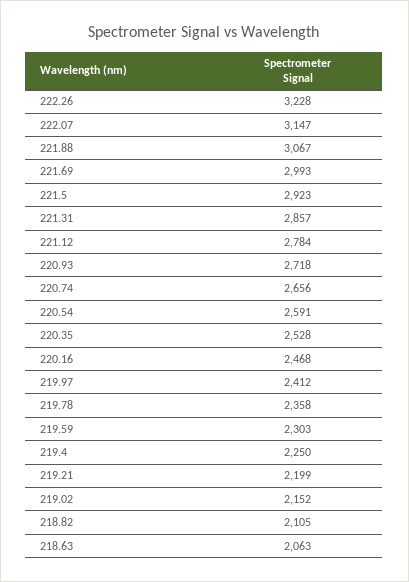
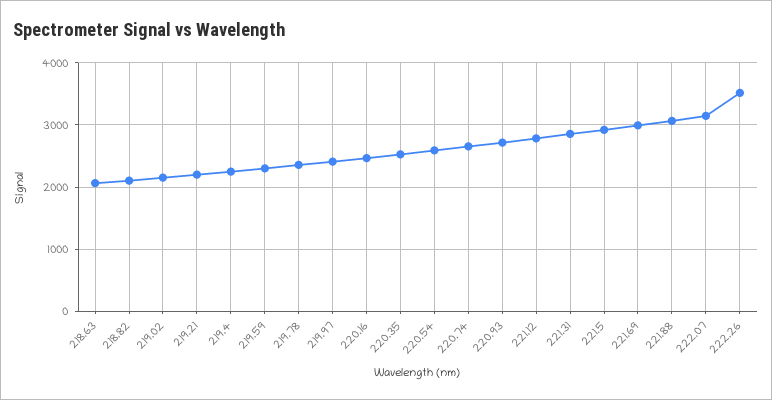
  {
-   "222.26": 3228,
+   "222.26": 3500,
    "222.07": 3147,
    "221.88": 3067,
    "221.69": 2993,
    "221.5": 2923,
    "221.31": 2857,
    "221.12": 2784,
    "220.93": 2718,
    "220.74": 2656,
    "220.54": 2591,
    "220.35": 2528,
    "220.16": 2468,
    "219.97": 2412,
    "219.78": 2358,
    "219.59": 2303,
    "219.4": 2250,
    "219.21": 2199,
    "219.02": 2152,
    "218.82": 2105,
    "218.63": 2063
  }

